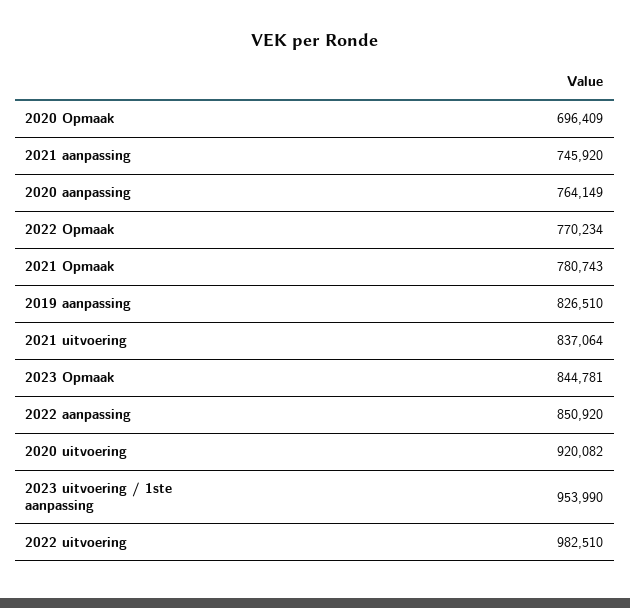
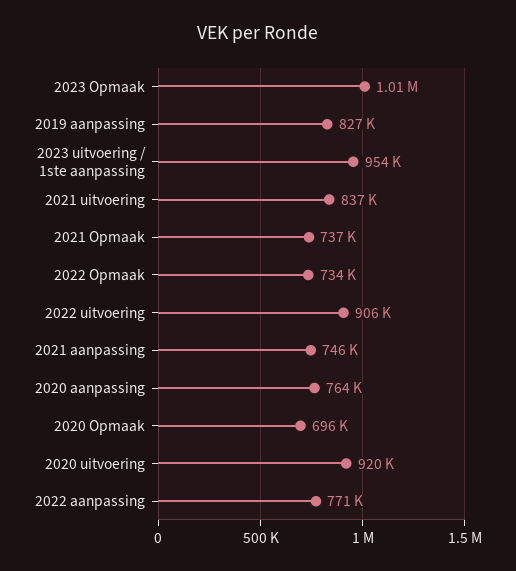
  {
    "2020 Opmaak": 696409,
    "2021 aanpassing": 745920,
    "2020 aanpassing": 764149,
-   "2022 Opmaak": 770234,
+   "2022 Opmaak": 734000,
-   "2021 Opmaak": 780743,
+   "2021 Opmaak": 737000,
    "2019 aanpassing": 826510,
    "2021 uitvoering": 837064,
-   "2023 Opmaak": 844781,
+   "2023 Opmaak": 1010000,
-   "2022 aanpassing": 850920,
+   "2022 aanpassing": 771000,
    "2020 uitvoering": 920082,
    "2023 uitvoering / 1ste aanpassing": 953990,
-   "2022 uitvoering": 982510
+   "2022 uitvoering": 906000
  }

